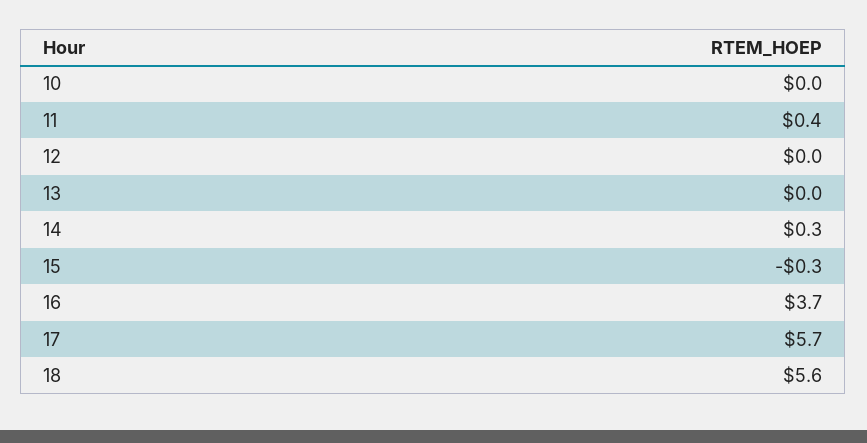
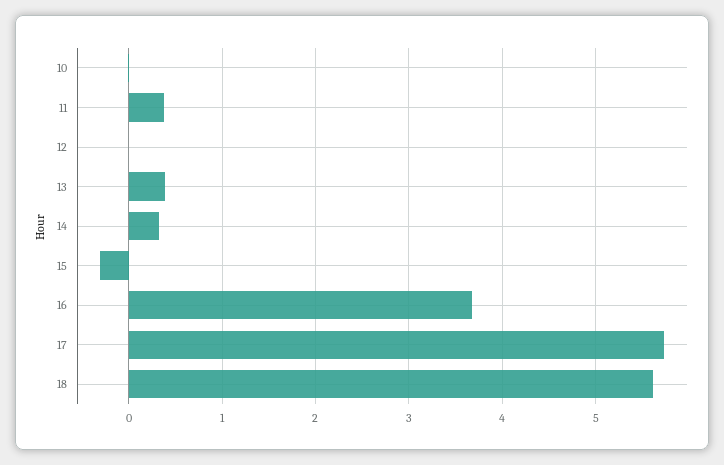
  {
    "10": 0,
    "11": 0.4,
    "12": 0,
-   "13": 0,
+   "13": 0.4,
    "14": 0.3,
    "15": -0.3,
    "16": 3.7,
    "17": 5.7,
    "18": 5.6
  }

